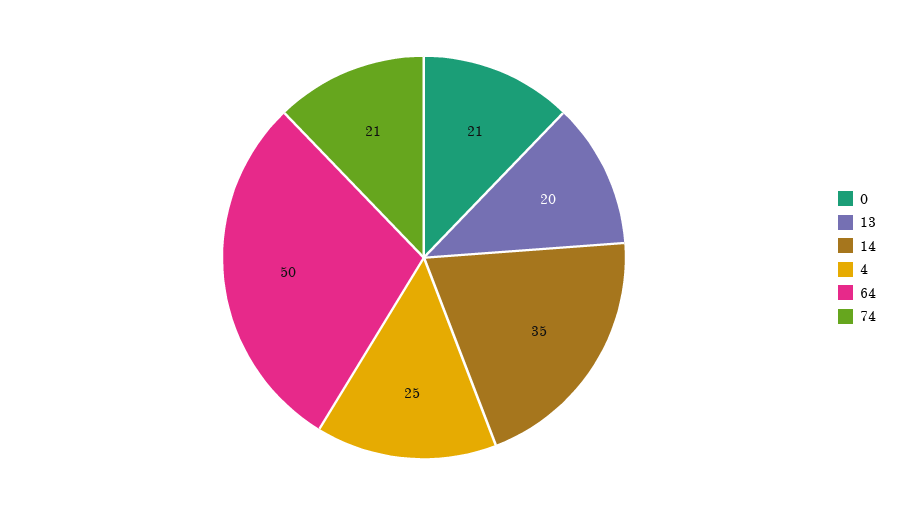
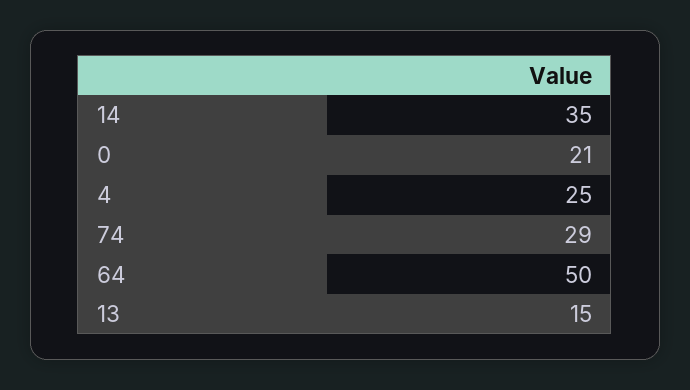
  {
    "0": 21,
-   "13": 20,
+   "13": 15,
    "14": 35,
    "4": 25,
    "64": 50,
-   "74": 21
+   "74": 29
  }

